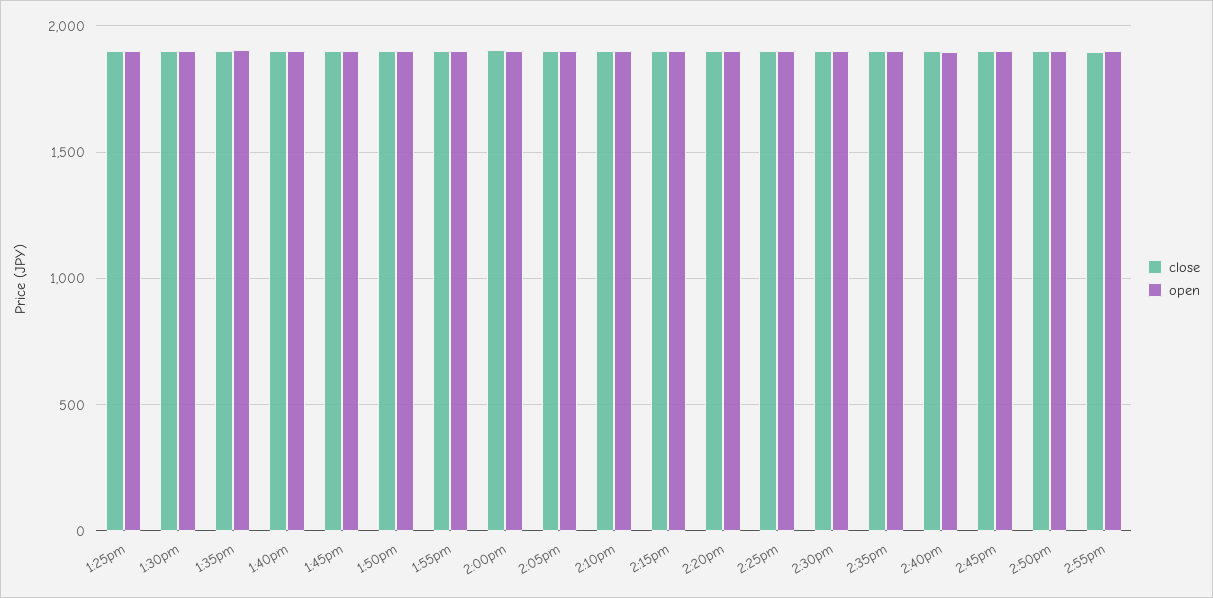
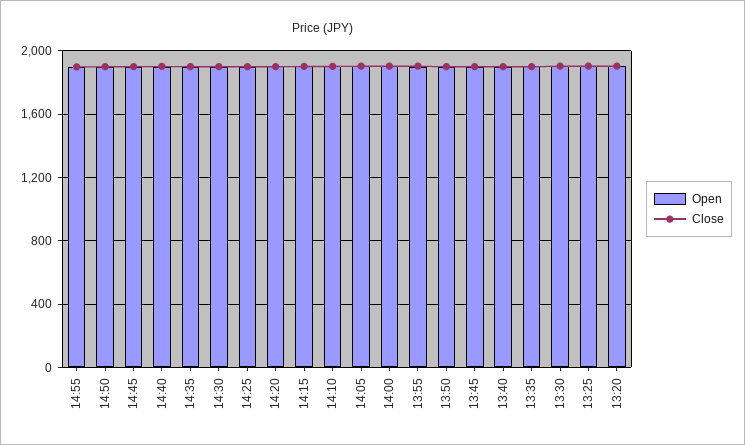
  {
    "close": {
      "1:25pm": 1900,
      "1:30pm": 1900,
      "1:35pm": 1900,
      "1:40pm": 1900,
      "1:45pm": 1900,
      "1:50pm": 1900,
      "1:55pm": 1900,
      "2:00pm": 1900,
      "2:05pm": 1900,
      "2:10pm": 1900,
      "2:15pm": 1900,
      "2:20pm": 1900,
      "2:25pm": 1900,
      "2:30pm": 1900,
      "2:35pm": 1900,
      "2:40pm": 1900,
      "2:45pm": 1900,
      "2:50pm": 1900,
-     "2:55pm": 1900
+     "2:55pm": 1900,
+     "13:20": 1900
    },
    "open": {
      "1:25pm": 1900,
      "1:30pm": 1900,
      "1:35pm": 1900,
      "1:40pm": 1900,
      "1:45pm": 1900,
      "1:50pm": 1900,
      "1:55pm": 1900,
      "2:00pm": 1900,
      "2:05pm": 1900,
      "2:10pm": 1900,
      "2:15pm": 1900,
      "2:20pm": 1900,
      "2:25pm": 1900,
      "2:30pm": 1900,
      "2:35pm": 1900,
      "2:40pm": 1900,
      "2:45pm": 1900,
      "2:50pm": 1900,
-     "2:55pm": 1900
+     "2:55pm": 1900,
+     "13:20": 1900
    }
  }

